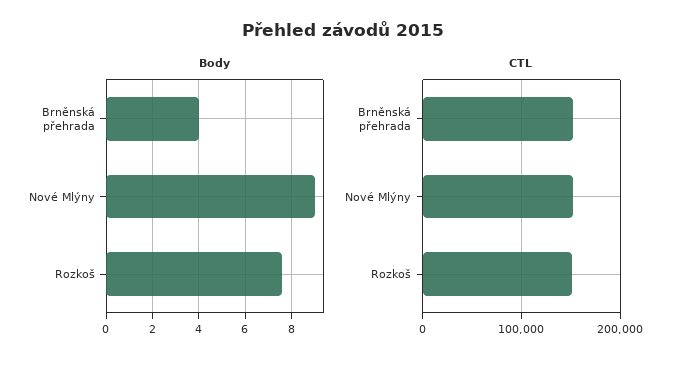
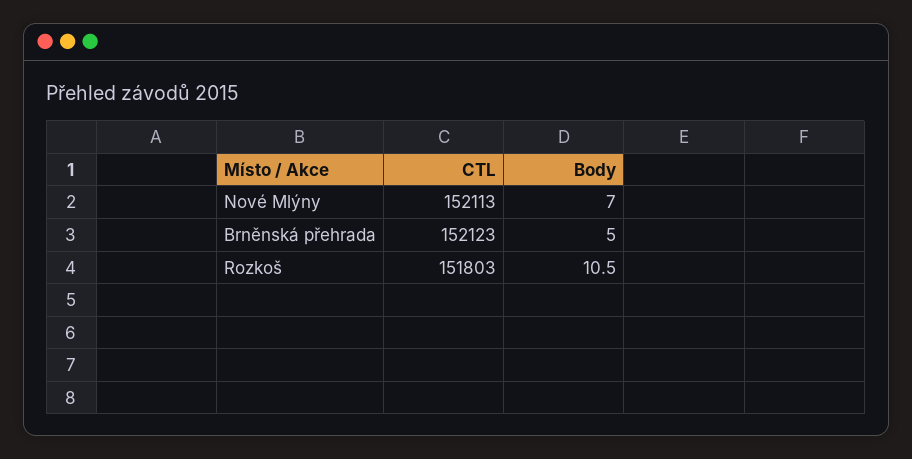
  {
    "Body": {
-     "Brněnská přehrada": 4,
+     "Brněnská přehrada": 5,
-     "Nové Mlýny": 9,
+     "Nové Mlýny": 7,
-     "Rozkoš": 7.5
+     "Rozkoš": 10.5
    },
    "CTL": {
      "Brněnská přehrada": 152123,
      "Nové Mlýny": 152113,
      "Rozkoš": 151803
    }
  }

